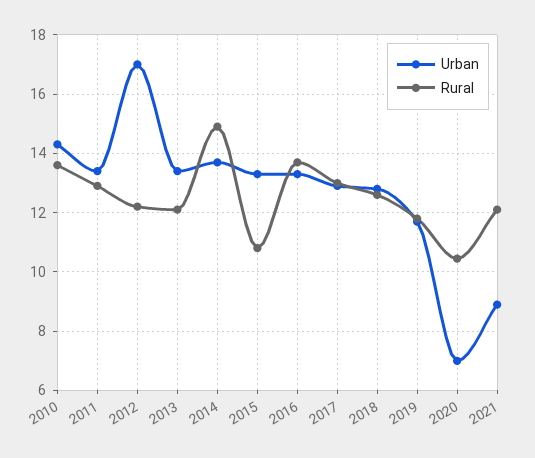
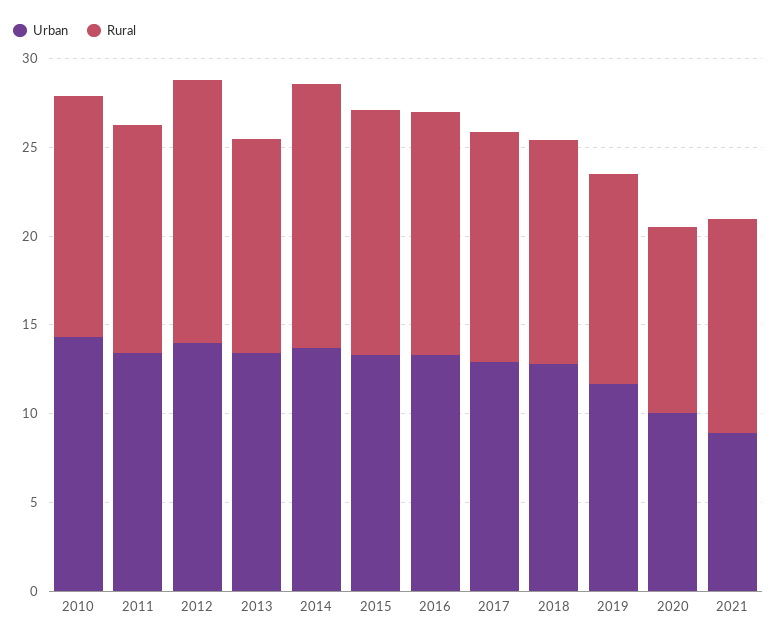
  {
    "Urban": {
      "2010": 14.25,
      "2011": 13.5,
-     "2012": 17,
+     "2012": 14,
      "2013": 13.5,
      "2014": 13.75,
      "2015": 13.25,
      "2016": 13.25,
      "2017": 13,
      "2018": 12.75,
      "2019": 11.75,
-     "2020": 7,
+     "2020": 10,
      "2021": 9
    },
    "Rural": {
      "2010": 13.5,
      "2011": 13,
-     "2012": 12.25,
+     "2012": 15,
      "2013": 12,
      "2014": 15,
-     "2015": 10.75,
+     "2015": 14,
      "2016": 13.75,
      "2017": 13,
      "2018": 12.5,
      "2019": 11.75,
      "2020": 10.5,
      "2021": 12
    }
  }

